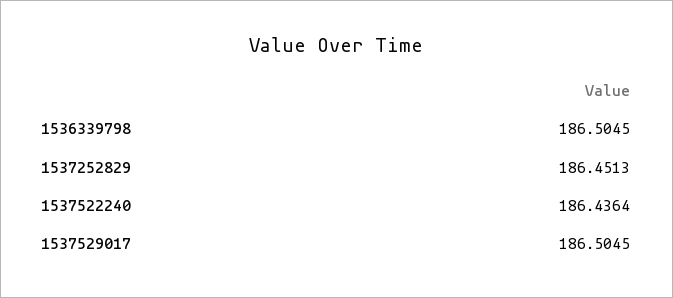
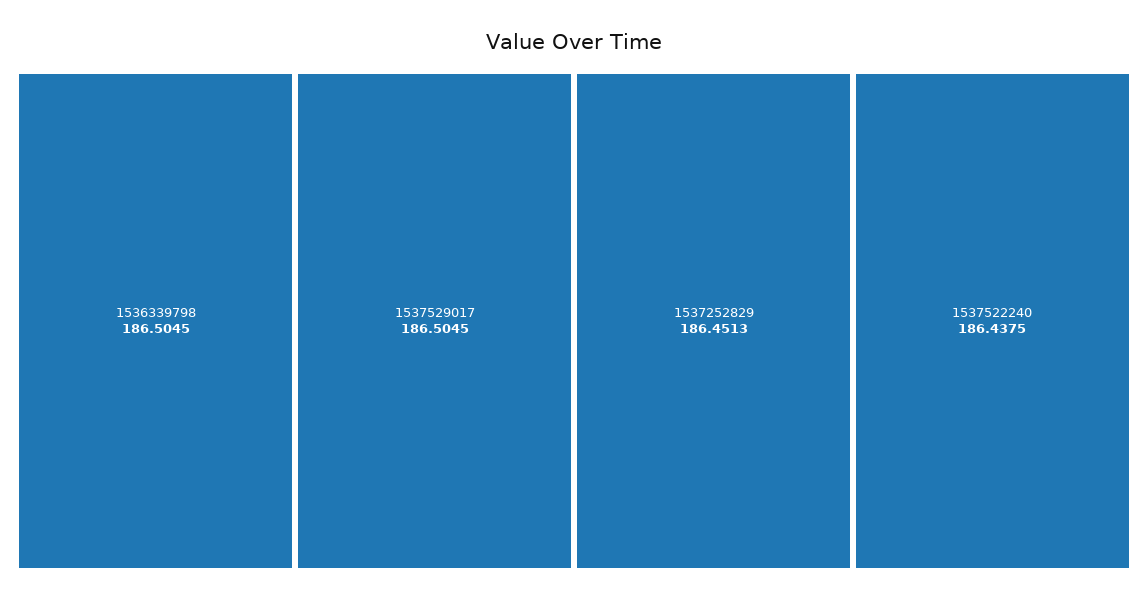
  {
    "1536339798": 186.5045,
    "1537252829": 186.4513,
-   "1537522240": 186.4364,
+   "1537522240": 186.4375,
    "1537529017": 186.5045
  }

